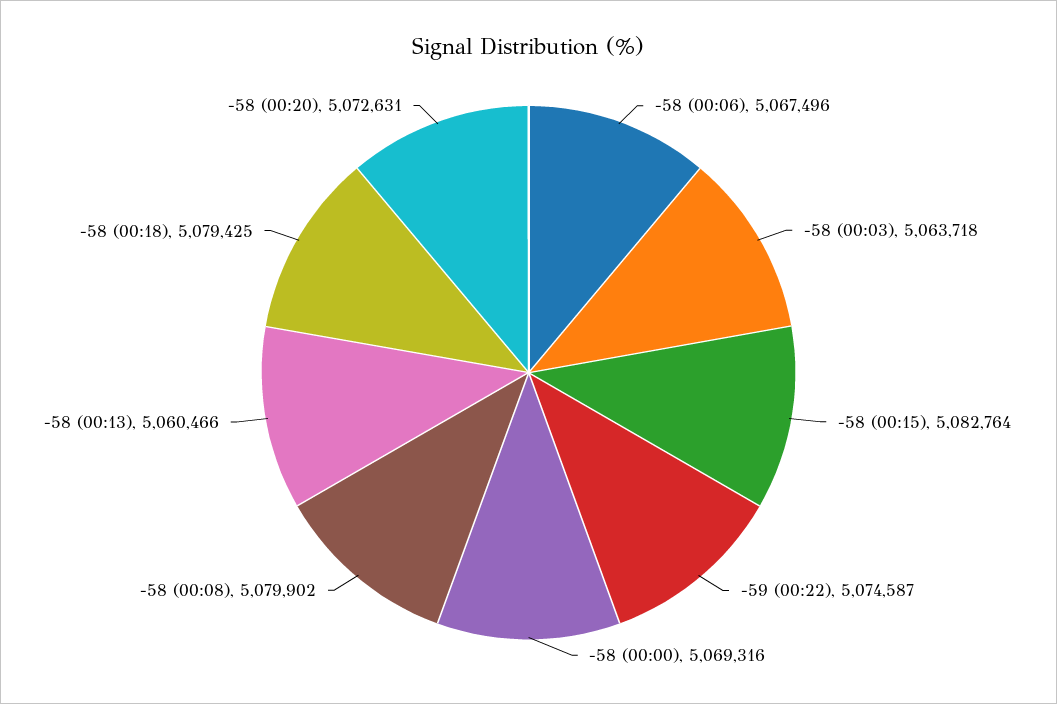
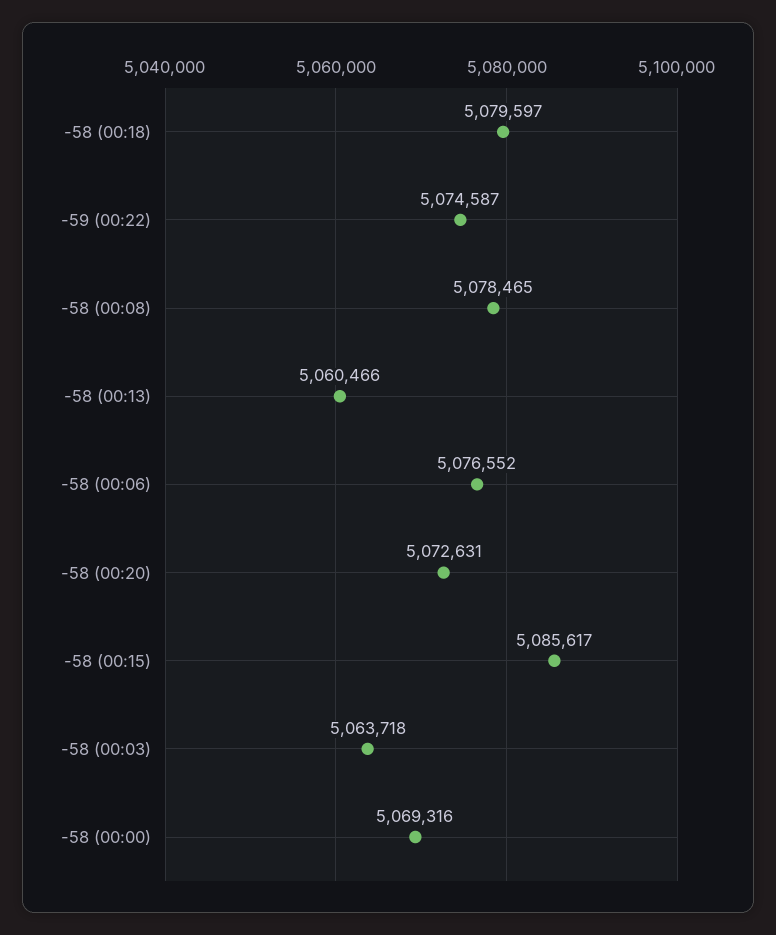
  {
-   "-58 (00:06)": 5067496,
+   "-58 (00:06)": 5076552,
    "-58 (00:03)": 5063718,
-   "-58 (00:15)": 5082764,
+   "-58 (00:15)": 5085617,
    "-59 (00:22)": 5074587,
    "-58 (00:00)": 5069316,
-   "-58 (00:08)": 5079902,
+   "-58 (00:08)": 5078465,
    "-58 (00:13)": 5060466,
-   "-58 (00:18)": 5079425,
+   "-58 (00:18)": 5079597,
    "-58 (00:20)": 5072631
  }

